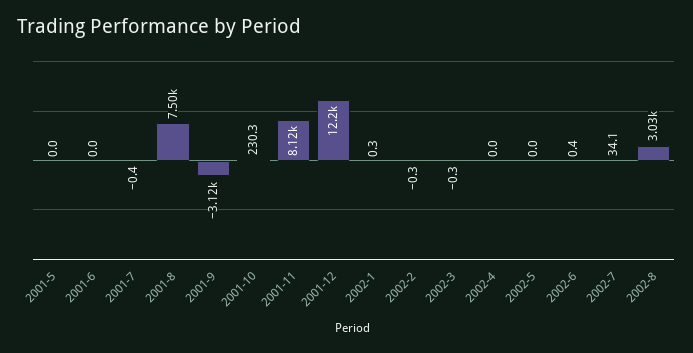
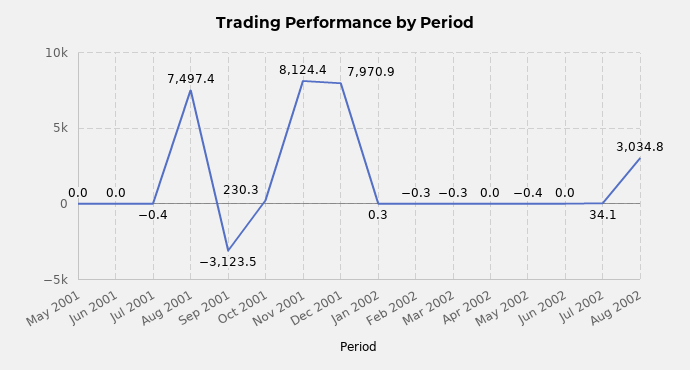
  {
    "2001-5": 0,
    "2001-6": 0,
    "2001-7": -0.4,
    "2001-8": 7497.4,
    "2001-9": -3123.5,
    "2001-10": 230.3,
    "2001-11": 8124.4,
-   "2001-12": 12200,
+   "2001-12": 7970.9,
    "2002-1": 0.3,
    "2002-2": -0.3,
    "2002-3": -0.3,
    "2002-4": 0,
-   "2002-5": 0,
+   "2002-5": -0.4,
-   "2002-6": 0.4,
+   "2002-6": 0,
    "2002-7": 34.1,
    "2002-8": 3034.8
  }

